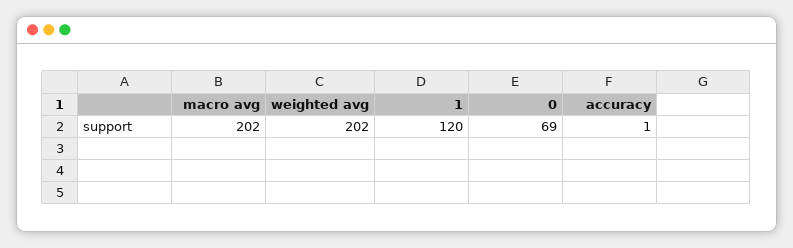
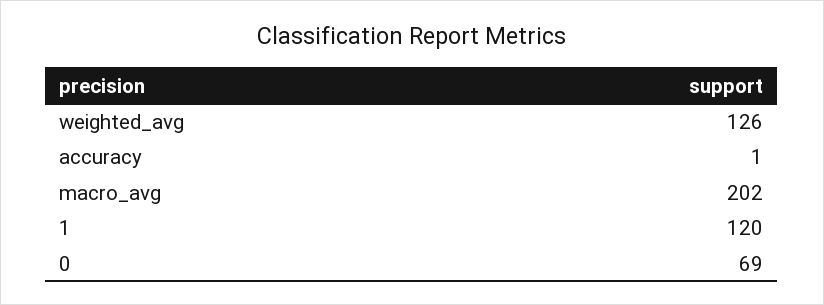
  {
    "macro avg": 202,
-   "weighted avg": 202,
+   "weighted avg": 126,
    "1": 120,
    "0": 69,
    "accuracy": 1
  }

